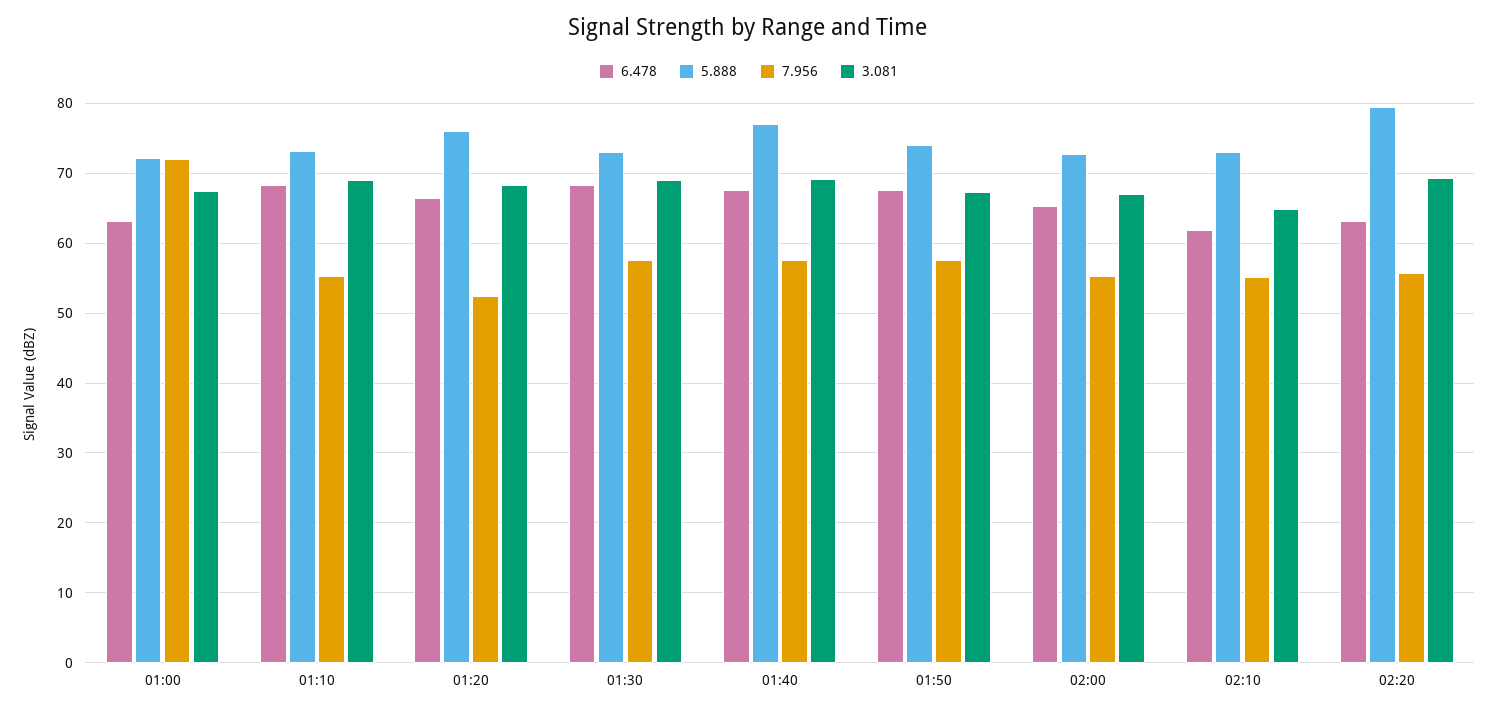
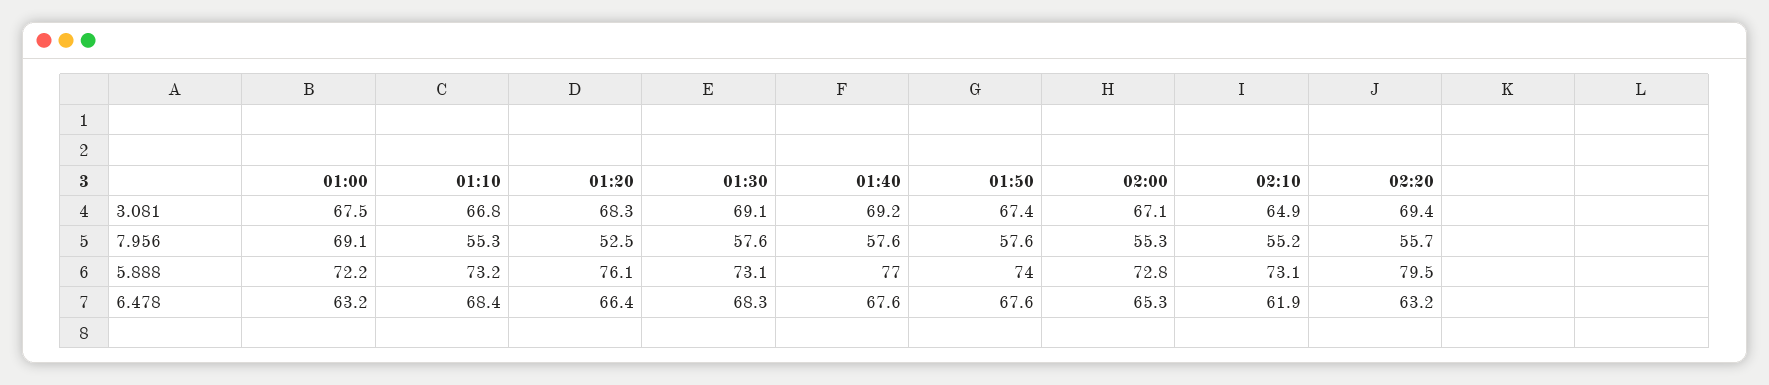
  {
    "6.478": {
      "01:00": 63.2,
      "01:10": 68.4,
      "01:20": 66.4,
      "01:30": 68.3,
      "01:40": 67.6,
      "01:50": 67.6,
      "02:00": 65.3,
      "02:10": 61.9,
      "02:20": 63.2
    },
    "5.888": {
      "01:00": 72.2,
      "01:10": 73.2,
      "01:20": 76.1,
      "01:30": 73.1,
      "01:40": 77,
      "01:50": 74,
      "02:00": 72.8,
      "02:10": 73.1,
      "02:20": 79.5
    },
    "7.956": {
-     "01:00": 72,
+     "01:00": 69.1,
      "01:10": 55.3,
      "01:20": 52.5,
      "01:30": 57.6,
      "01:40": 57.6,
      "01:50": 57.6,
      "02:00": 55.3,
      "02:10": 55.2,
      "02:20": 55.7
    },
    "3.081": {
      "01:00": 67.5,
-     "01:10": 69,
+     "01:10": 66.8,
      "01:20": 68.3,
      "01:30": 69.1,
      "01:40": 69.2,
      "01:50": 67.4,
      "02:00": 67.1,
      "02:10": 64.9,
      "02:20": 69.4
    }
  }

